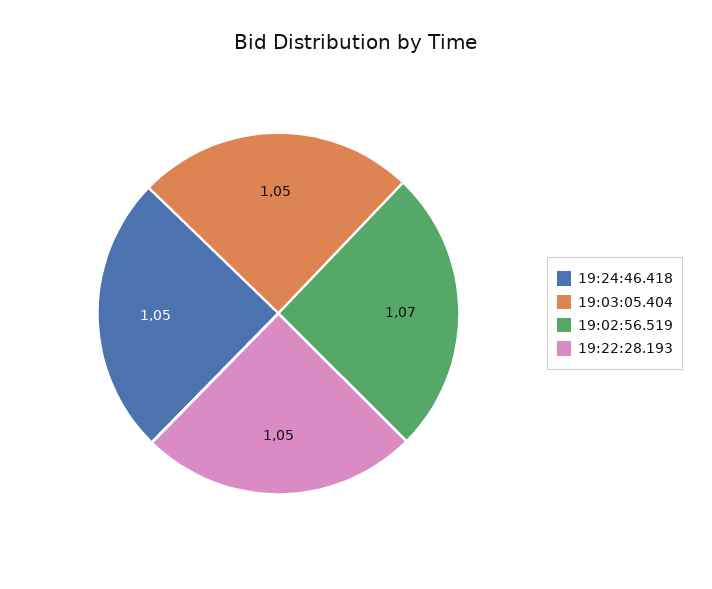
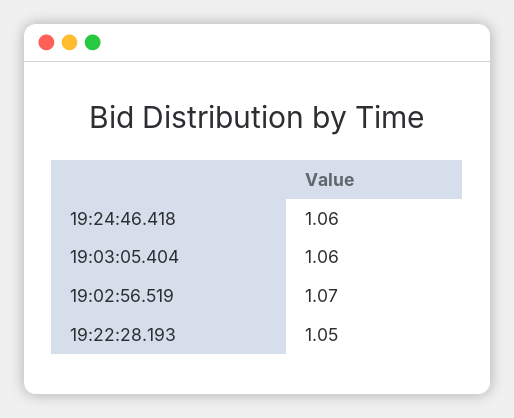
  {
-   "19:24:46.418": 1.05,
+   "19:24:46.418": 1.06,
-   "19:03:05.404": 1.05,
+   "19:03:05.404": 1.06,
    "19:02:56.519": 1.07,
    "19:22:28.193": 1.05
  }

